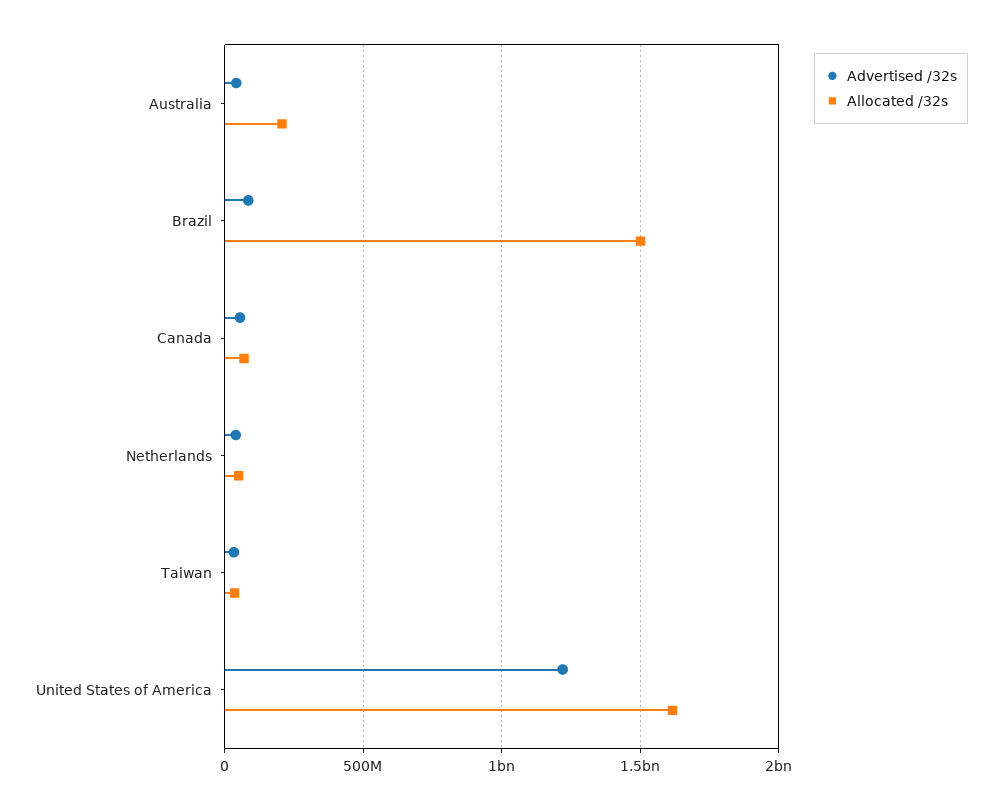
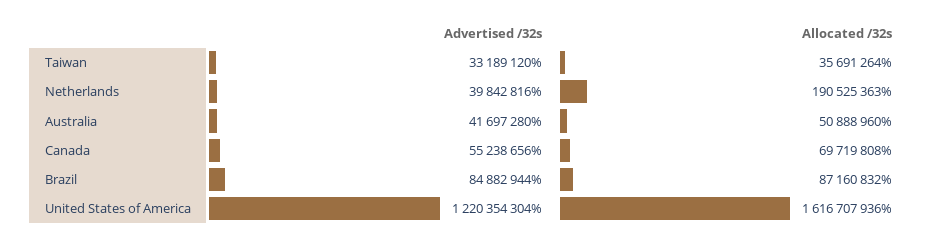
  {
    "Advertised /32s": {
      "Australia": 41697280,
      "Brazil": 84882944,
      "Canada": 55238656,
      "Netherlands": 39842816,
      "Taiwan": 33189120,
      "United States of America": 1220354304
    },
    "Allocated /32s": {
-     "Australia": 200000000,
+     "Australia": 50888960,
-     "Brazil": 1500000000,
+     "Brazil": 87160832,
      "Canada": 69719808,
-     "Netherlands": 50000000,
+     "Netherlands": 190525363,
      "Taiwan": 35691264,
      "United States of America": 1616707936
    }
  }

